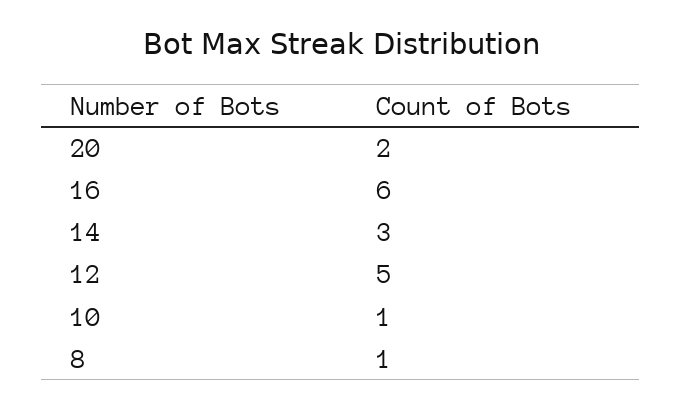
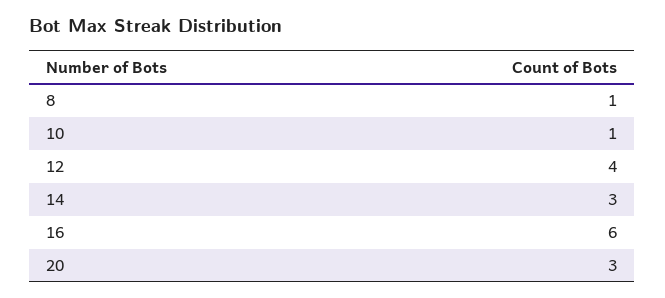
  {
-   "20": 2,
+   "20": 3,
    "16": 6,
    "14": 3,
-   "12": 5,
+   "12": 4,
    "10": 1,
    "8": 1
  }

